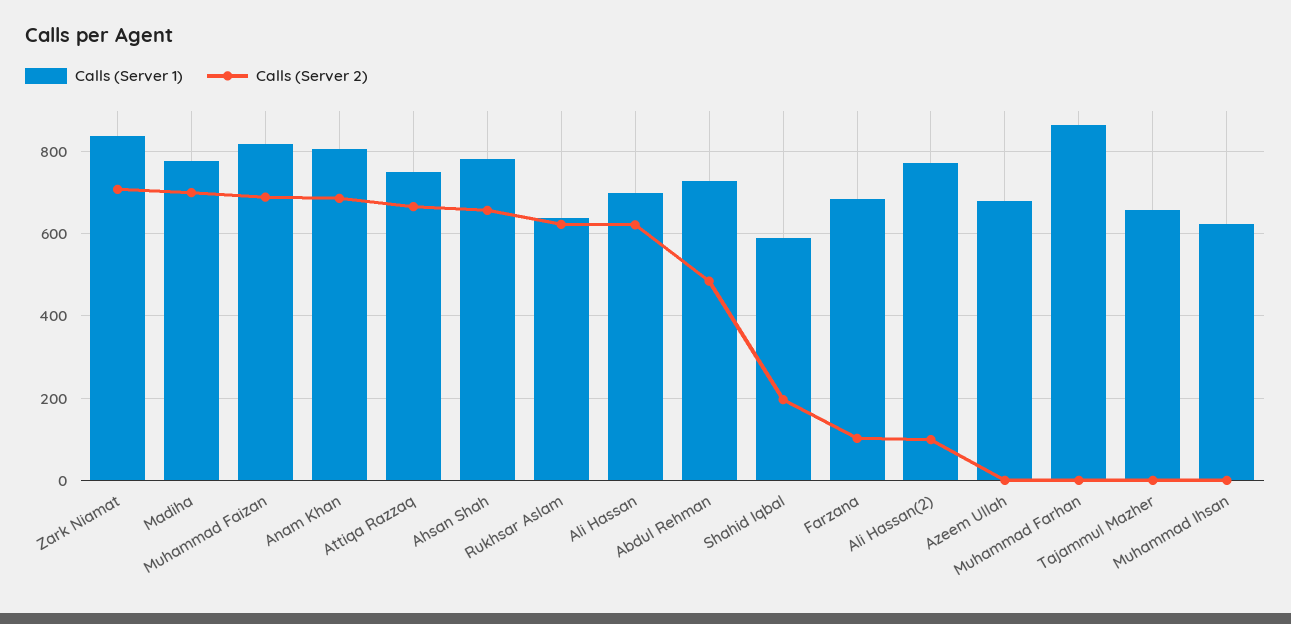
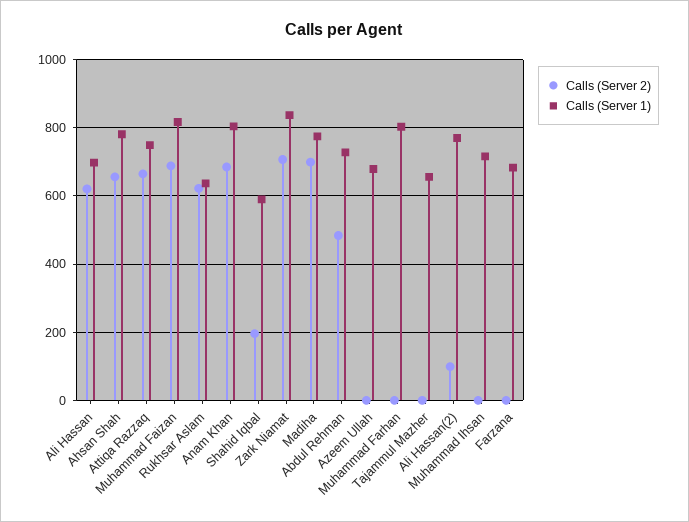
  {
    "Calls (Server 1)": {
      "Zark Niamat": 840,
      "Madiha": 780,
      "Muhammad Faizan": 820,
      "Anam Khan": 800,
      "Attiqa Razzaq": 740,
      "Ahsan Shah": 780,
      "Rukhsar Aslam": 640,
      "Ali Hassan": 700,
      "Abdul Rehman": 720,
      "Shahid Iqbal": 600,
      "Farzana": 680,
      "Ali Hassan(2)": 780,
      "Azeem Ullah": 680,
-     "Muhammad Farhan": 860,
+     "Muhammad Farhan": 800,
      "Tajammul Mazher": 660,
-     "Muhammad Ihsan": 620
+     "Muhammad Ihsan": 720
    },
    "Calls (Server 2)": {
      "Zark Niamat": 700,
      "Madiha": 700,
      "Muhammad Faizan": 680,
      "Anam Khan": 680,
      "Attiqa Razzaq": 660,
      "Ahsan Shah": 660,
      "Rukhsar Aslam": 620,
      "Ali Hassan": 620,
      "Abdul Rehman": 480,
      "Shahid Iqbal": 200,
-     "Farzana": 100,
+     "Farzana": 0,
      "Ali Hassan(2)": 100,
      "Azeem Ullah": 0,
      "Muhammad Farhan": 0,
      "Tajammul Mazher": 0,
      "Muhammad Ihsan": 0
    }
  }

